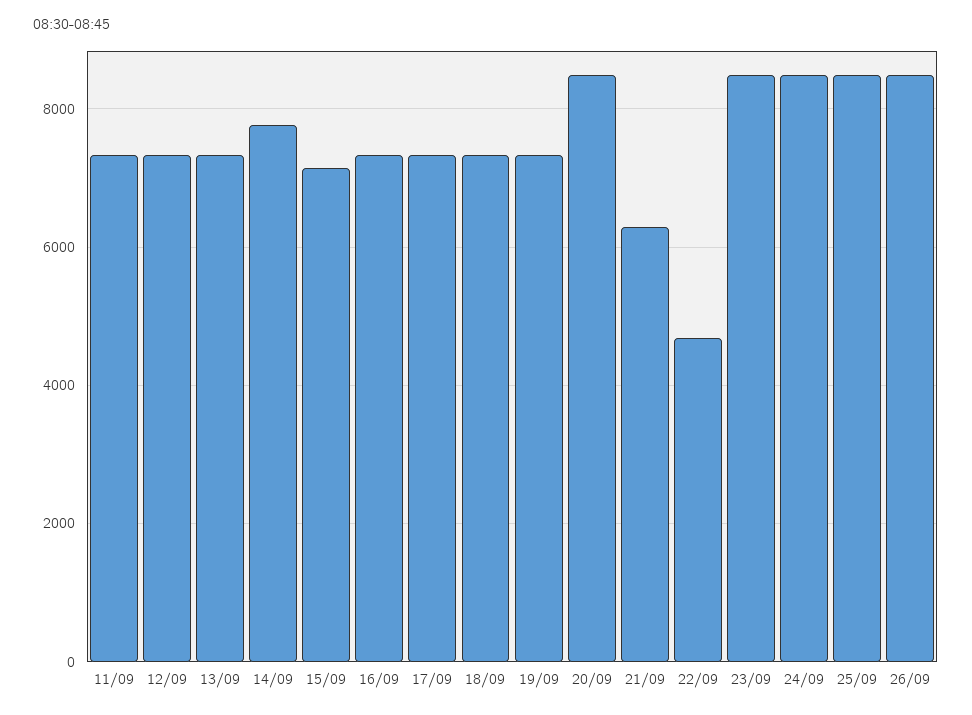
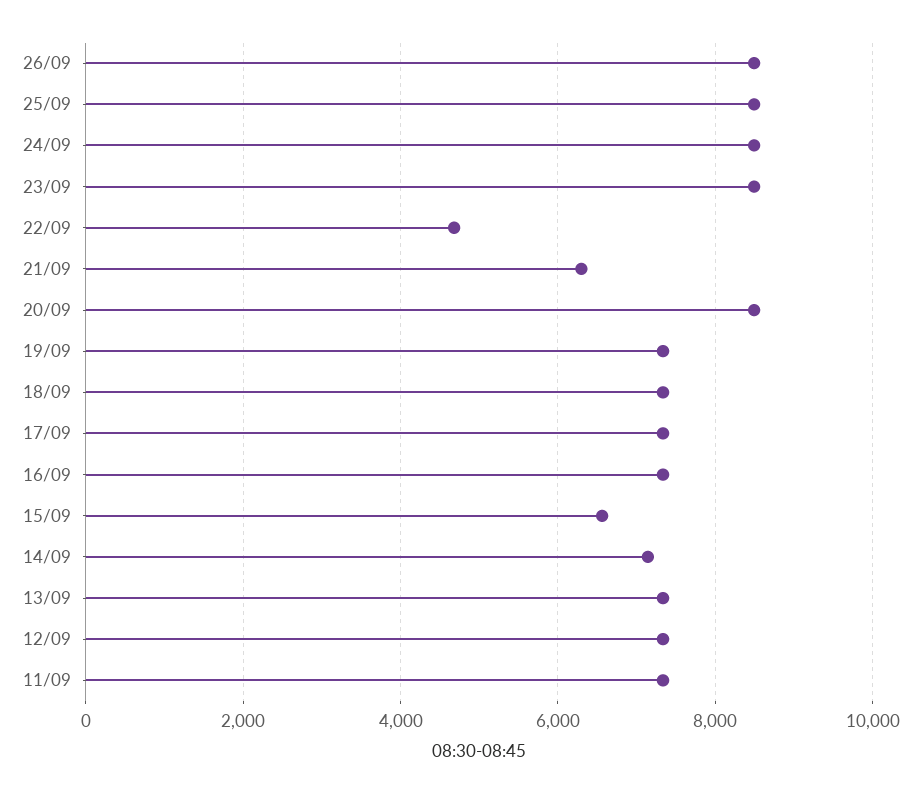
  {
    "11/09": 7400,
    "12/09": 7400,
    "13/09": 7400,
-   "14/09": 7800,
+   "14/09": 7200,
-   "15/09": 7200,
+   "15/09": 6600,
    "16/09": 7400,
    "17/09": 7400,
    "18/09": 7400,
    "19/09": 7400,
    "20/09": 8400,
    "21/09": 6200,
    "22/09": 4600,
    "23/09": 8400,
    "24/09": 8400,
    "25/09": 8400,
    "26/09": 8400
  }

